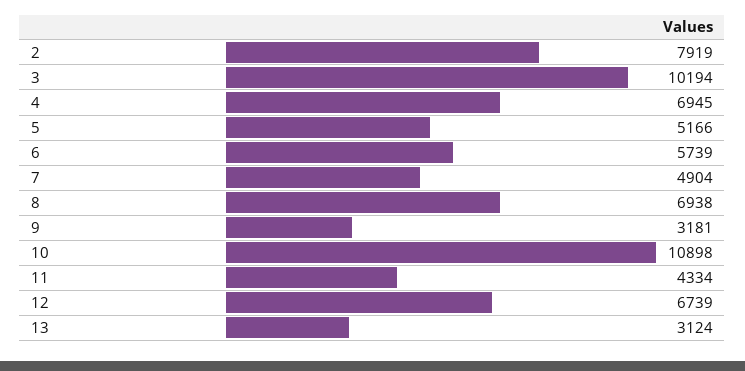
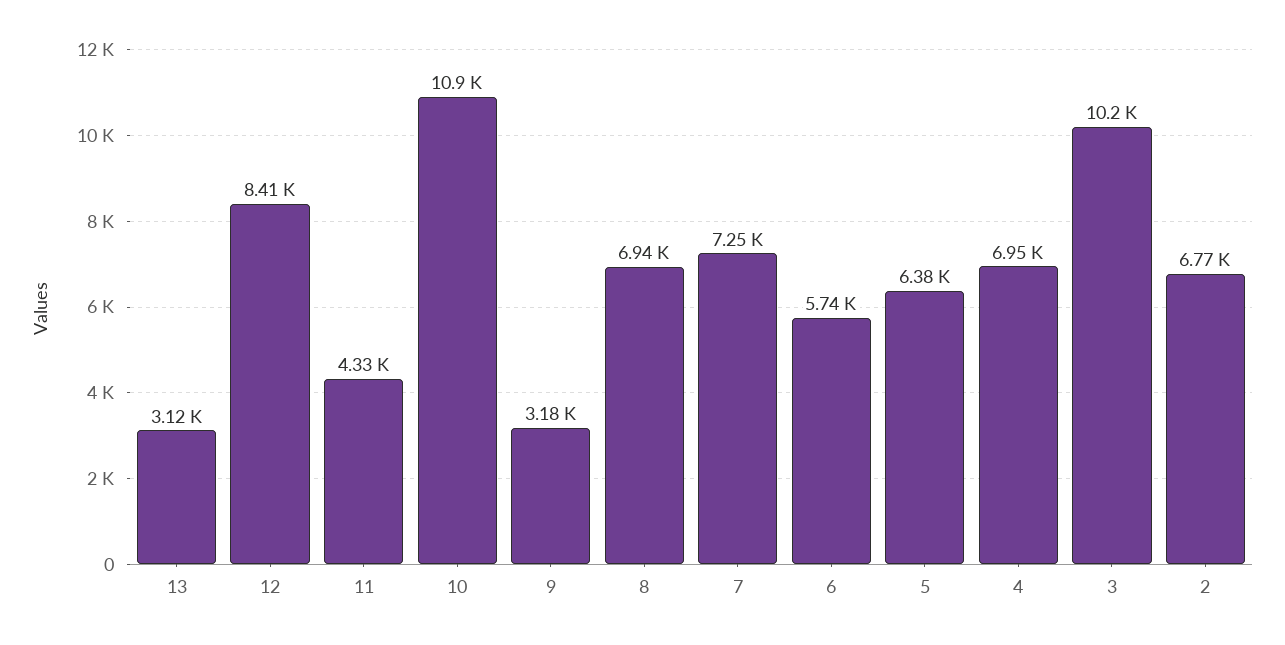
  {
-   "2": 7919,
+   "2": 6770,
    "3": 10194,
    "4": 6945,
-   "5": 5166,
+   "5": 6380,
    "6": 5739,
-   "7": 4904,
+   "7": 7250,
    "8": 6938,
    "9": 3181,
    "10": 10898,
    "11": 4334,
-   "12": 6739,
+   "12": 8410,
    "13": 3124
  }

